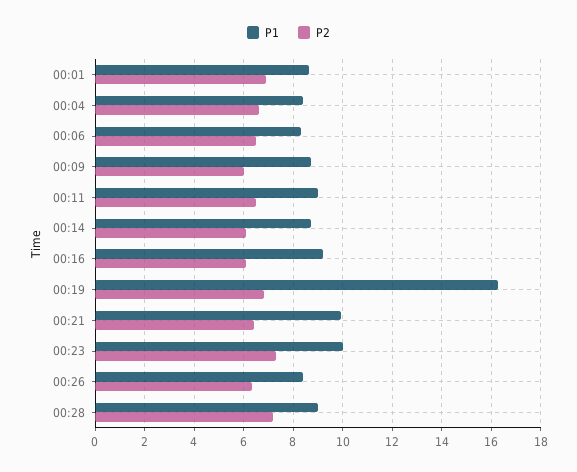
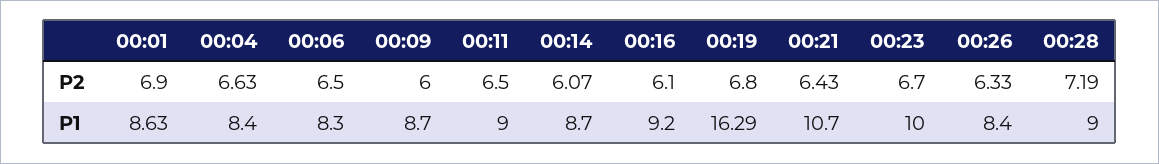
  {
    "P1": {
      "00:01": 8.63,
      "00:04": 8.4,
      "00:06": 8.3,
      "00:09": 8.7,
      "00:11": 9,
      "00:14": 8.7,
      "00:16": 9.2,
      "00:19": 16.29,
-     "00:21": 10,
+     "00:21": 10.7,
      "00:23": 10,
      "00:26": 8.4,
      "00:28": 9
    },
    "P2": {
      "00:01": 6.9,
      "00:04": 6.63,
      "00:06": 6.5,
      "00:09": 6,
      "00:11": 6.5,
      "00:14": 6.07,
      "00:16": 6.1,
      "00:19": 6.8,
      "00:21": 6.43,
-     "00:23": 7.25,
+     "00:23": 6.7,
      "00:26": 6.33,
      "00:28": 7.19
    }
  }

